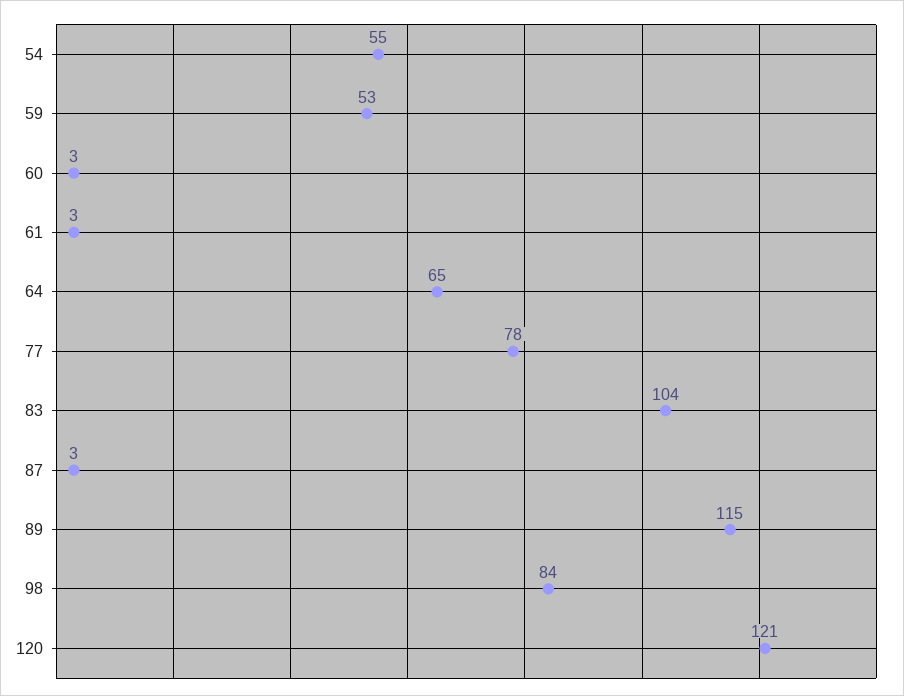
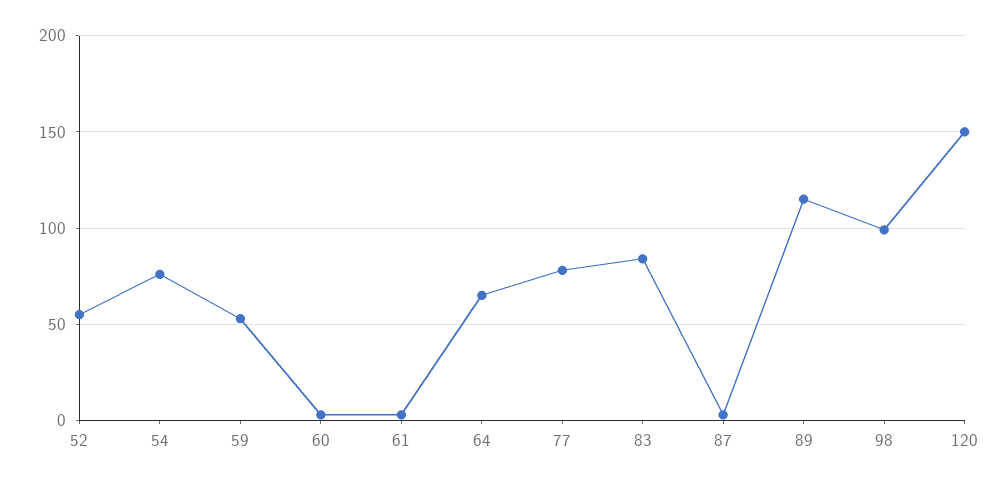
  {
-   "54": 55,
+   "54": 75,
    "59": 53,
    "60": 3,
    "61": 3,
    "64": 65,
    "77": 78,
-   "83": 104,
+   "83": 85,
    "87": 3,
    "89": 115,
-   "98": 84,
+   "98": 100,
-   "120": 121
+   "120": 150,
+   "52": 55
  }

